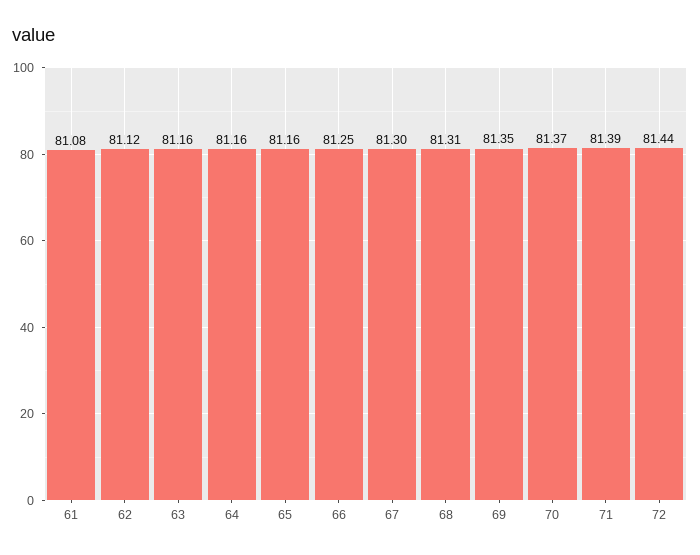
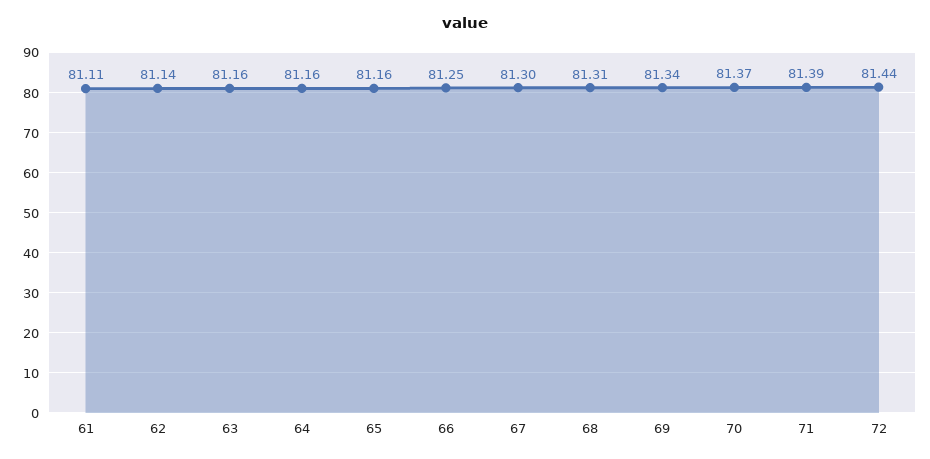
  {
-   "61": 81.08,
+   "61": 81.11,
-   "62": 81.12,
+   "62": 81.14,
    "63": 81.16,
    "64": 81.16,
    "65": 81.16,
    "66": 81.25,
    "67": 81.3,
    "68": 81.31,
-   "69": 81.35,
+   "69": 81.34,
    "70": 81.37,
    "71": 81.39,
    "72": 81.44
  }

